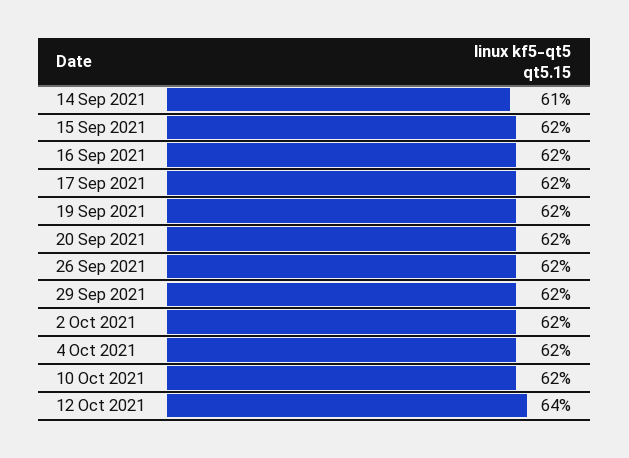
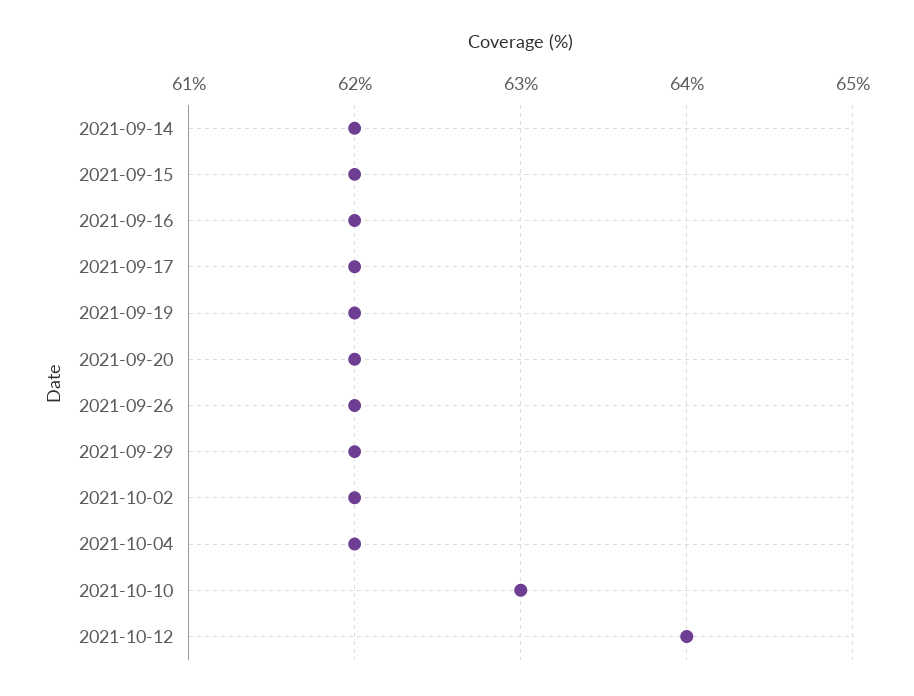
  {
-   "14 Sep 2021": 61,
+   "14 Sep 2021": 62,
    "15 Sep 2021": 62,
    "16 Sep 2021": 62,
    "17 Sep 2021": 62,
    "19 Sep 2021": 62,
    "20 Sep 2021": 62,
    "26 Sep 2021": 62,
    "29 Sep 2021": 62,
    "2 Oct 2021": 62,
    "4 Oct 2021": 62,
-   "10 Oct 2021": 62,
+   "10 Oct 2021": 63,
    "12 Oct 2021": 64
  }

